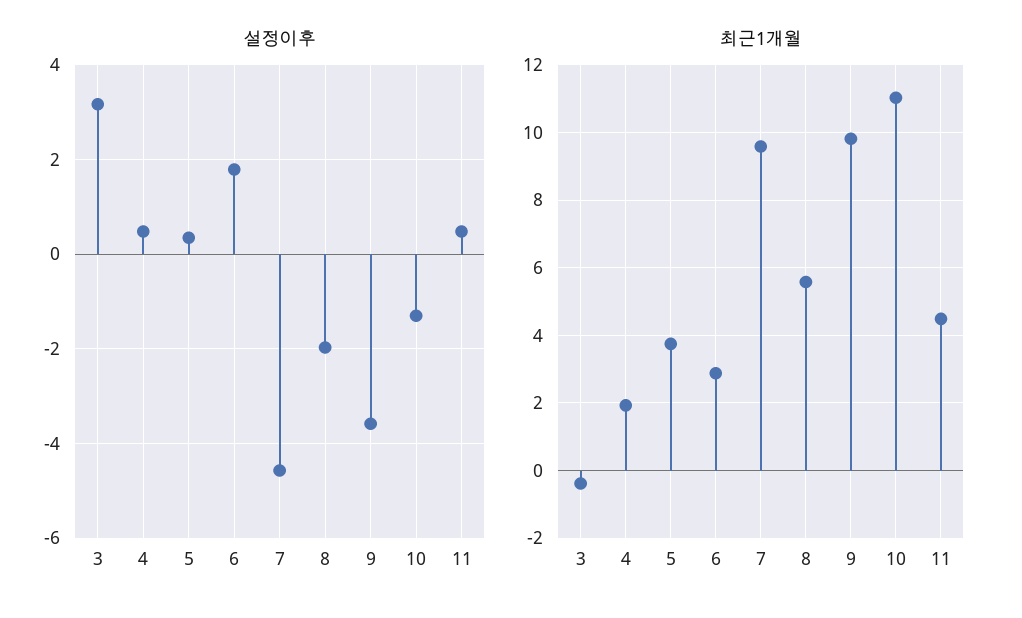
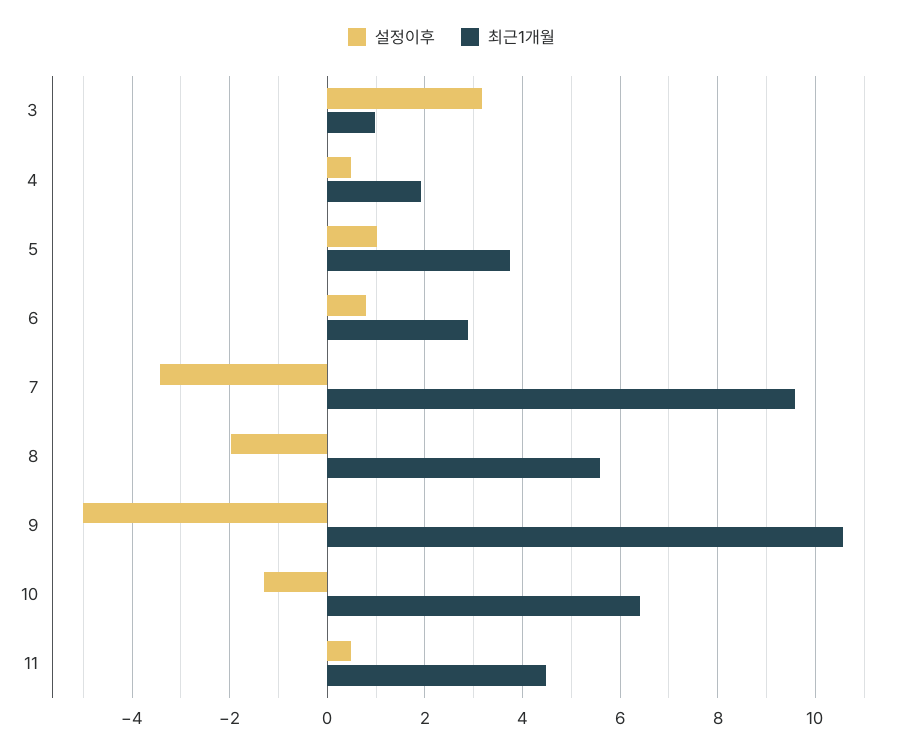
  {
    "설정이후": {
      "3": 3.2,
      "4": 0.4,
-     "5": 0.4,
+     "5": 1,
-     "6": 1.8,
+     "6": 0.8,
-     "7": -4.6,
+     "7": -3.4,
      "8": -2,
-     "9": -3.6,
+     "9": -5,
      "10": -1.4,
      "11": 0.4
    },
    "최근1개월": {
-     "3": -0.4,
+     "3": 1,
      "4": 2,
      "5": 3.8,
      "6": 2.8,
      "7": 9.6,
      "8": 5.6,
-     "9": 9.8,
+     "9": 10.6,
-     "10": 11,
+     "10": 6.4,
      "11": 4.4
    }
  }

